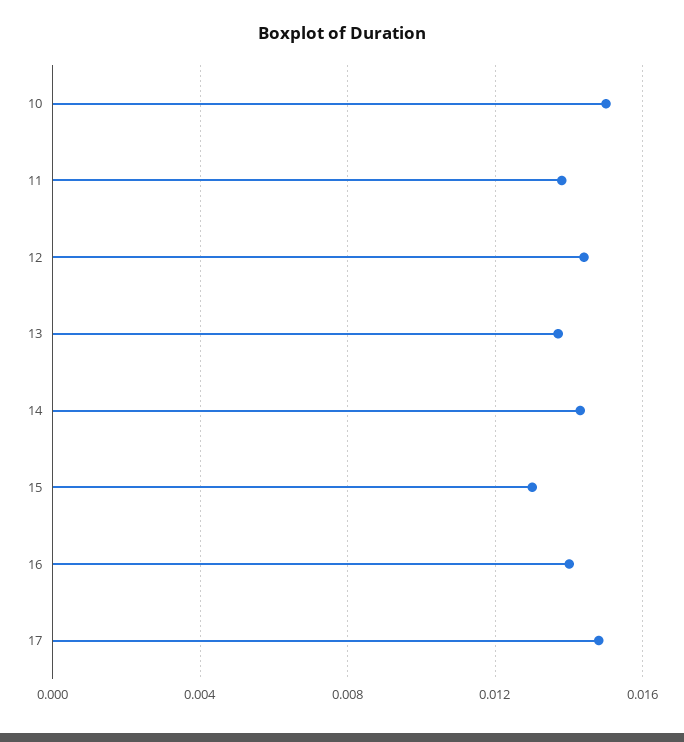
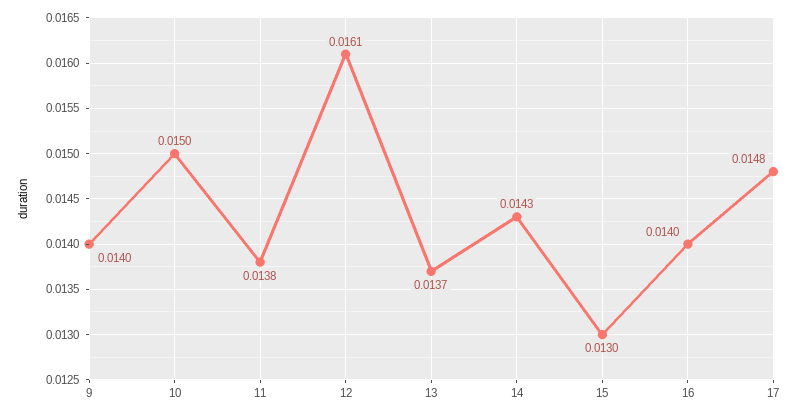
  {
    "10": 0.015,
    "11": 0.0138,
-   "12": 0.0145,
+   "12": 0.0161,
    "13": 0.0137,
    "14": 0.0143,
    "15": 0.013,
    "16": 0.014,
-   "17": 0.0148
+   "17": 0.0148,
+   "9": 0.014
  }

